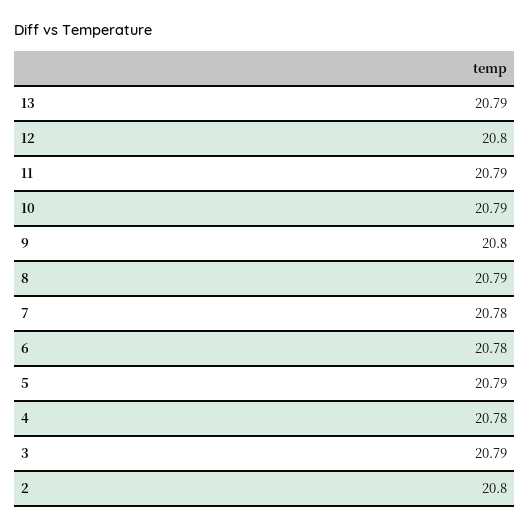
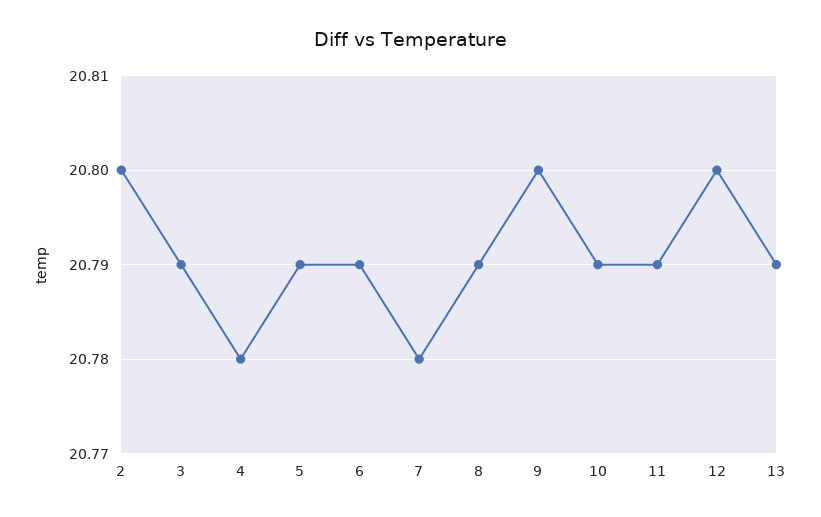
  {
    "13": 20.79,
    "12": 20.8,
    "11": 20.79,
    "10": 20.79,
    "9": 20.8,
    "8": 20.79,
    "7": 20.78,
-   "6": 20.78,
+   "6": 20.79,
    "5": 20.79,
    "4": 20.78,
    "3": 20.79,
    "2": 20.8
  }

